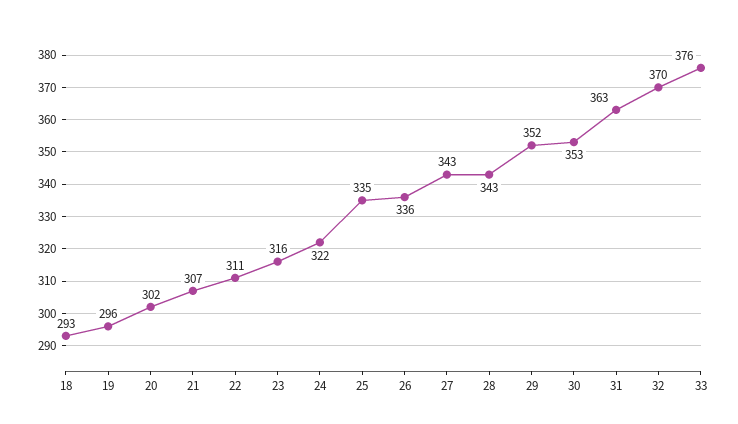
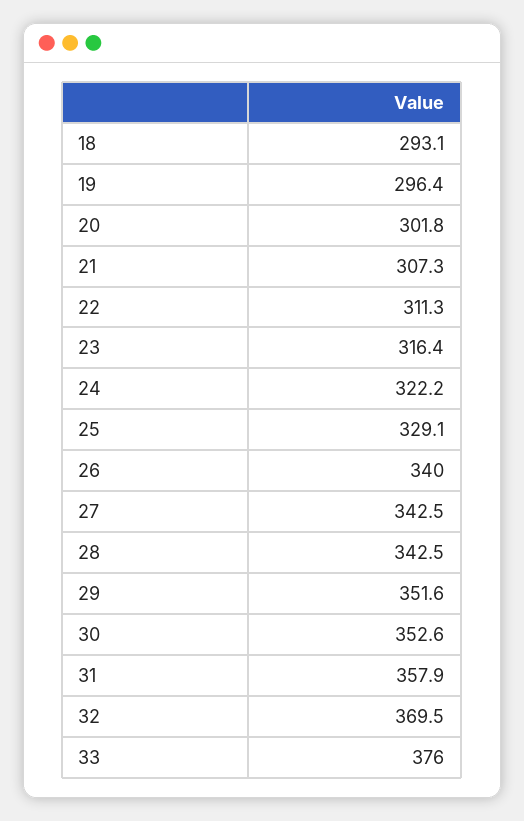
  {
    "18": 293.1,
    "19": 296.4,
    "20": 301.8,
    "21": 307.3,
    "22": 311.3,
    "23": 316.4,
    "24": 322.2,
-   "25": 335,
+   "25": 329.1,
-   "26": 336,
+   "26": 340,
    "27": 342.5,
    "28": 342.5,
    "29": 351.6,
    "30": 352.6,
-   "31": 363,
+   "31": 357.9,
    "32": 369.5,
    "33": 376
  }

